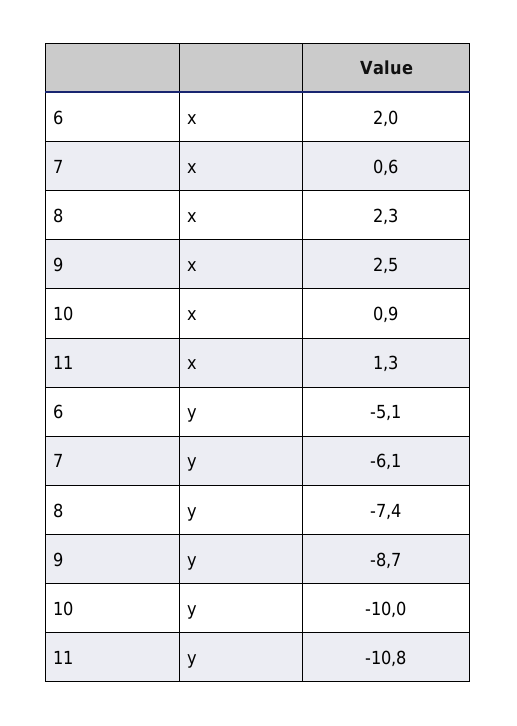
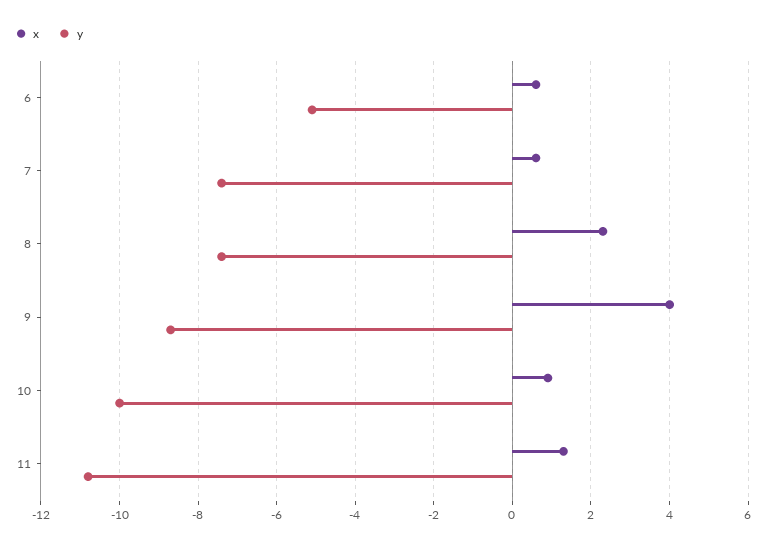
  {
    "x": {
-     "6": 2,
+     "6": 0.5,
      "7": 0.6,
      "8": 2.3,
-     "9": 2.5,
+     "9": 4,
      "10": 0.9,
      "11": 1.3
    },
    "y": {
      "6": -5.1,
-     "7": -6.1,
+     "7": -7.5,
      "8": -7.4,
      "9": -8.7,
      "10": -10,
      "11": -10.8
    }
  }

